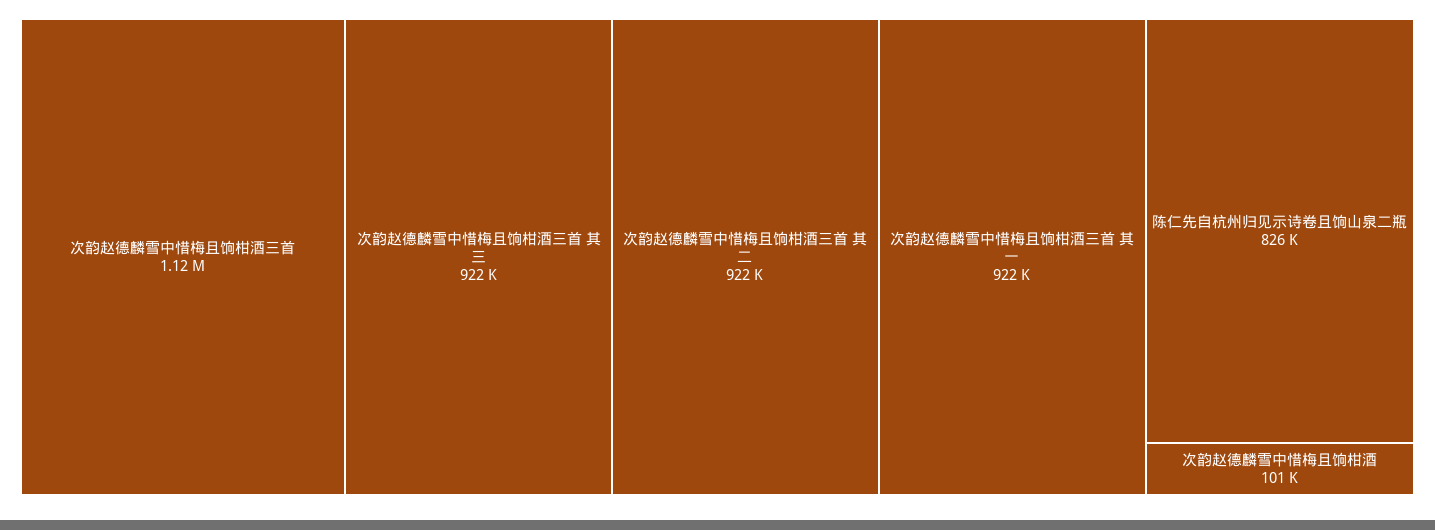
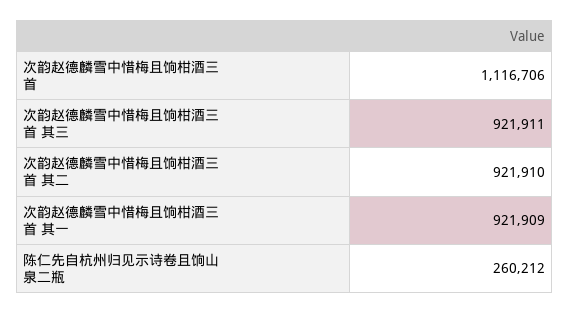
  {
    "次韵赵德麟雪中惜梅且饷柑酒三首": 1116706,
    "次韵赵德麟雪中惜梅且饷柑酒三首 其三": 921911,
    "次韵赵德麟雪中惜梅且饷柑酒三首 其二": 921910,
    "次韵赵德麟雪中惜梅且饷柑酒三首 其一": 921909,
-   "陈仁先自杭州归见示诗卷且饷山泉二瓶": 826000,
+   "陈仁先自杭州归见示诗卷且饷山泉二瓶": 260212
-   "次韵赵德麟雪中惜梅且饷柑酒": 101000
  }

